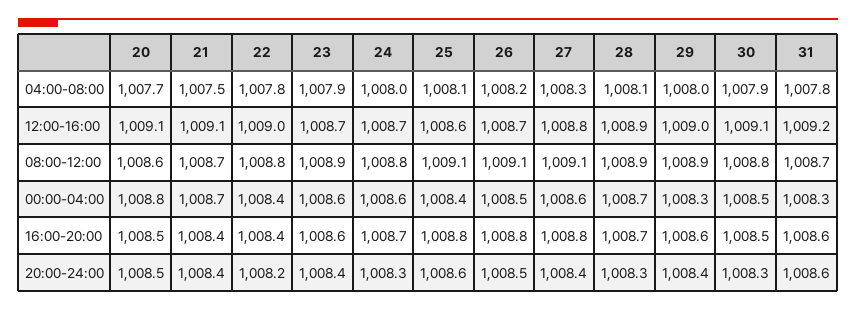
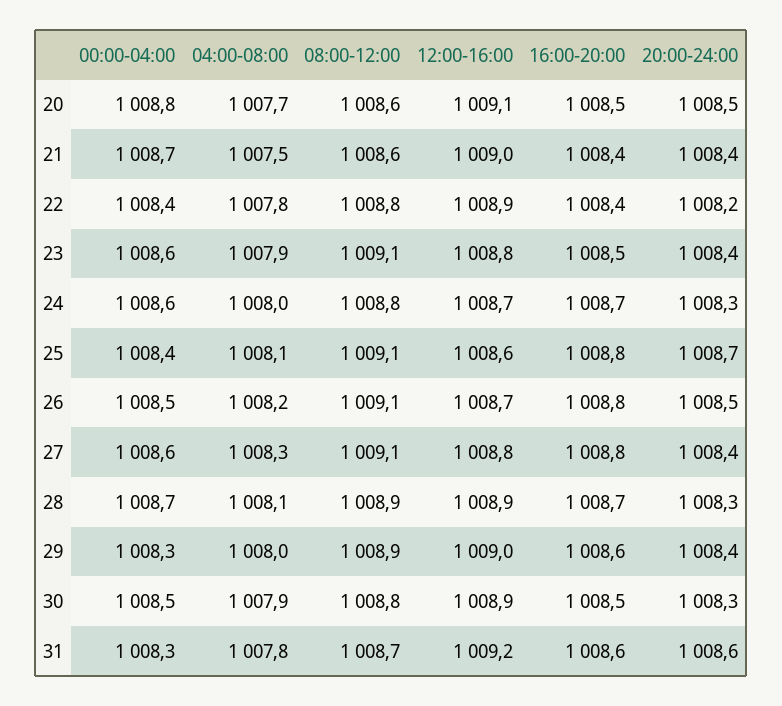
  {
    "20": {
      "04:00-08:00": 1007.7,
      "12:00-16:00": 1009.1,
      "08:00-12:00": 1008.6,
      "00:00-04:00": 1008.8,
      "16:00-20:00": 1008.5,
      "20:00-24:00": 1008.5
    },
    "21": {
      "04:00-08:00": 1007.5,
-     "12:00-16:00": 1009.1,
+     "12:00-16:00": 1009,
-     "08:00-12:00": 1008.7,
+     "08:00-12:00": 1008.6,
      "00:00-04:00": 1008.7,
      "16:00-20:00": 1008.4,
      "20:00-24:00": 1008.4
    },
    "22": {
      "04:00-08:00": 1007.8,
-     "12:00-16:00": 1009,
+     "12:00-16:00": 1008.9,
      "08:00-12:00": 1008.8,
      "00:00-04:00": 1008.4,
      "16:00-20:00": 1008.4,
      "20:00-24:00": 1008.2
    },
    "23": {
      "04:00-08:00": 1007.9,
-     "12:00-16:00": 1008.7,
+     "12:00-16:00": 1008.8,
-     "08:00-12:00": 1008.9,
+     "08:00-12:00": 1009.1,
      "00:00-04:00": 1008.6,
-     "16:00-20:00": 1008.6,
+     "16:00-20:00": 1008.5,
      "20:00-24:00": 1008.4
    },
    "24": {
      "04:00-08:00": 1008,
      "12:00-16:00": 1008.7,
      "08:00-12:00": 1008.8,
      "00:00-04:00": 1008.6,
      "16:00-20:00": 1008.7,
      "20:00-24:00": 1008.3
    },
    "25": {
      "04:00-08:00": 1008.1,
      "12:00-16:00": 1008.6,
      "08:00-12:00": 1009.1,
      "00:00-04:00": 1008.4,
      "16:00-20:00": 1008.8,
-     "20:00-24:00": 1008.6
+     "20:00-24:00": 1008.7
    },
    "26": {
      "04:00-08:00": 1008.2,
      "12:00-16:00": 1008.7,
      "08:00-12:00": 1009.1,
      "00:00-04:00": 1008.5,
      "16:00-20:00": 1008.8,
      "20:00-24:00": 1008.5
    },
    "27": {
      "04:00-08:00": 1008.3,
      "12:00-16:00": 1008.8,
      "08:00-12:00": 1009.1,
      "00:00-04:00": 1008.6,
      "16:00-20:00": 1008.8,
      "20:00-24:00": 1008.4
    },
    "28": {
      "04:00-08:00": 1008.1,
      "12:00-16:00": 1008.9,
      "08:00-12:00": 1008.9,
      "00:00-04:00": 1008.7,
      "16:00-20:00": 1008.7,
      "20:00-24:00": 1008.3
    },
    "29": {
      "04:00-08:00": 1008,
      "12:00-16:00": 1009,
      "08:00-12:00": 1008.9,
      "00:00-04:00": 1008.3,
      "16:00-20:00": 1008.6,
      "20:00-24:00": 1008.4
    },
    "30": {
      "04:00-08:00": 1007.9,
-     "12:00-16:00": 1009.1,
+     "12:00-16:00": 1008.9,
      "08:00-12:00": 1008.8,
      "00:00-04:00": 1008.5,
      "16:00-20:00": 1008.5,
      "20:00-24:00": 1008.3
    },
    "31": {
      "04:00-08:00": 1007.8,
      "12:00-16:00": 1009.2,
      "08:00-12:00": 1008.7,
      "00:00-04:00": 1008.3,
      "16:00-20:00": 1008.6,
      "20:00-24:00": 1008.6
    }
  }

